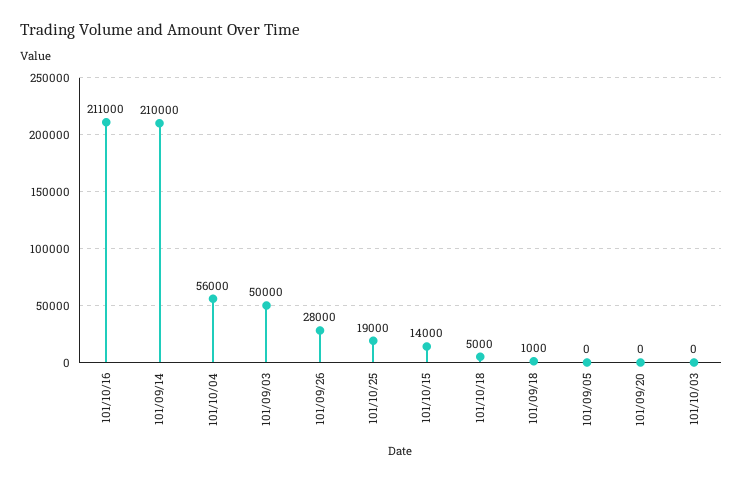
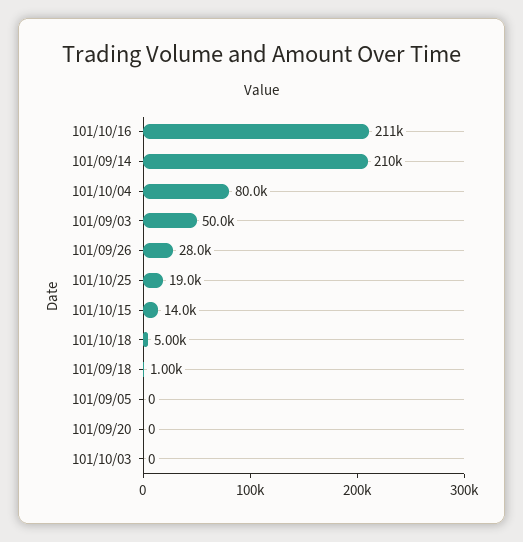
  {
    "101/10/16": 211000,
    "101/09/14": 210000,
-   "101/10/04": 56000,
+   "101/10/04": 80000,
    "101/09/03": 50000,
    "101/09/26": 28000,
    "101/10/25": 19000,
    "101/10/15": 14000,
    "101/10/18": 5000,
    "101/09/18": 1000,
    "101/09/05": 0,
    "101/09/20": 0,
    "101/10/03": 0
  }

